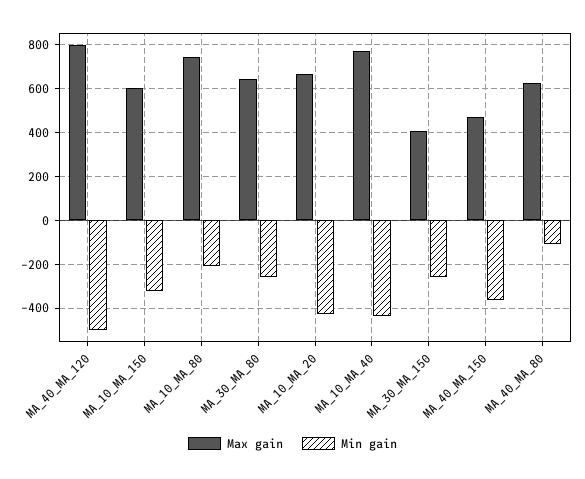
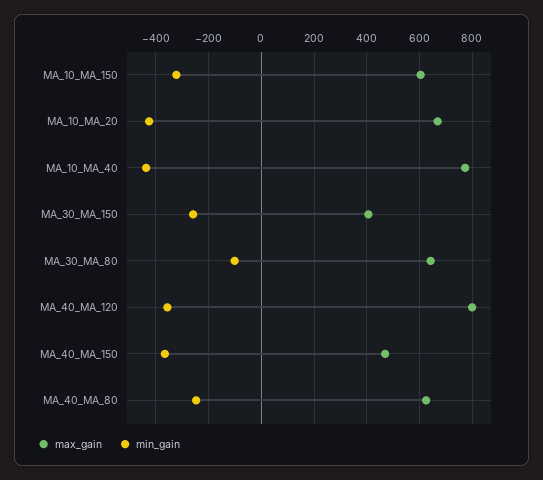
  {
    "Max gain": {
      "MA_40_MA_120": 800,
      "MA_10_MA_150": 600,
-     "MA_10_MA_80": 750,
      "MA_30_MA_80": 650,
      "MA_10_MA_20": 675,
      "MA_10_MA_40": 775,
      "MA_30_MA_150": 400,
      "MA_40_MA_150": 475,
      "MA_40_MA_80": 625
    },
    "Min gain": {
-     "MA_40_MA_120": -500,
+     "MA_40_MA_120": -350,
      "MA_10_MA_150": -325,
-     "MA_10_MA_80": -200,
-     "MA_30_MA_80": -250,
+     "MA_30_MA_80": -100,
      "MA_10_MA_20": -425,
      "MA_10_MA_40": -425,
      "MA_30_MA_150": -250,
      "MA_40_MA_150": -375,
-     "MA_40_MA_80": -100
+     "MA_40_MA_80": -250
    }
  }

